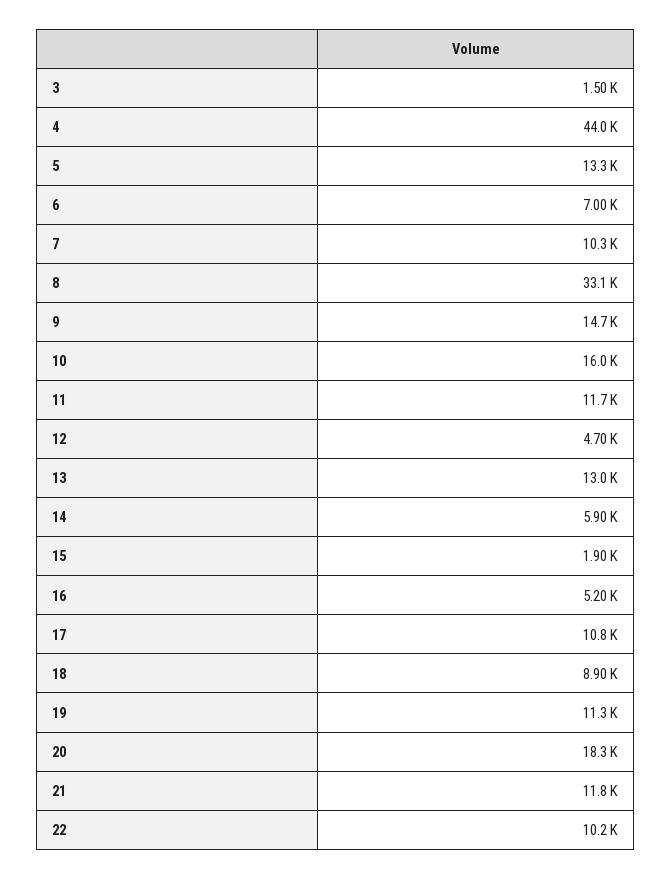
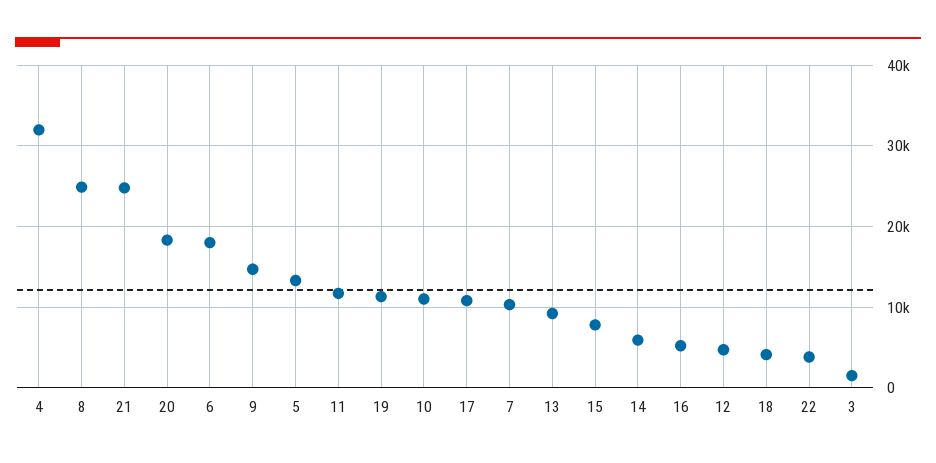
  {
    "3": 1500,
-   "4": 44000,
+   "4": 32000,
    "5": 13300,
-   "6": 7000,
+   "6": 18000,
    "7": 10300,
-   "8": 33100,
+   "8": 25000,
    "9": 14700,
-   "10": 16000,
+   "10": 11000,
    "11": 11700,
    "12": 4700,
-   "13": 13000,
+   "13": 9000,
    "14": 5900,
-   "15": 1900,
+   "15": 8000,
    "16": 5200,
    "17": 10800,
-   "18": 8900,
+   "18": 4000,
    "19": 11300,
    "20": 18300,
-   "21": 11800,
+   "21": 25000,
-   "22": 10200
+   "22": 4000
  }

